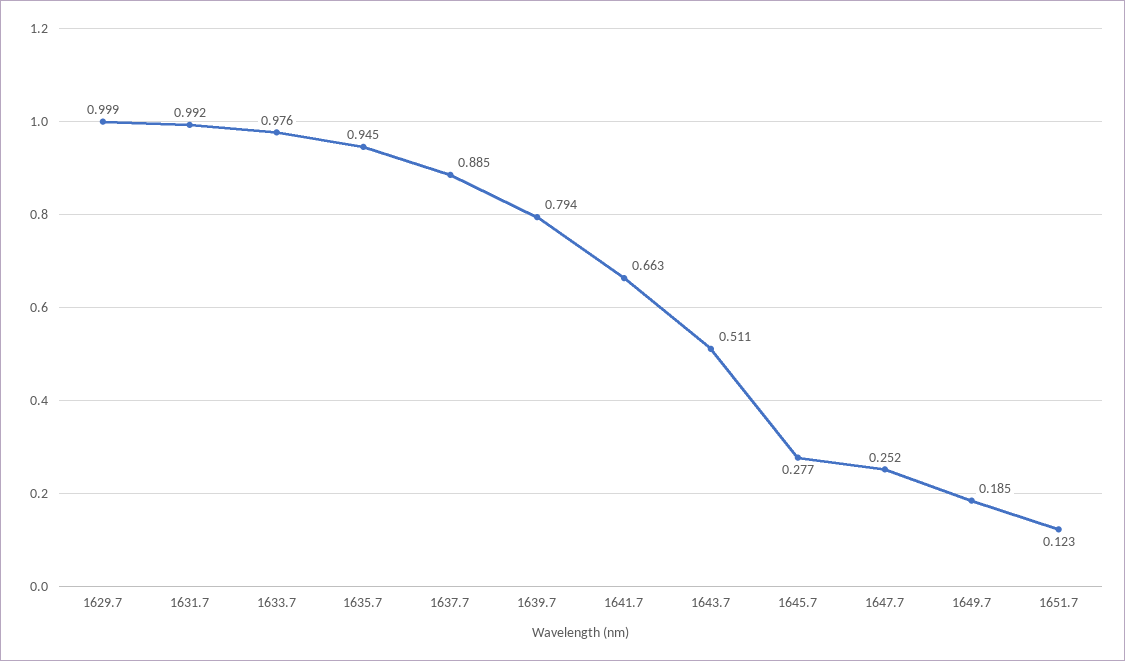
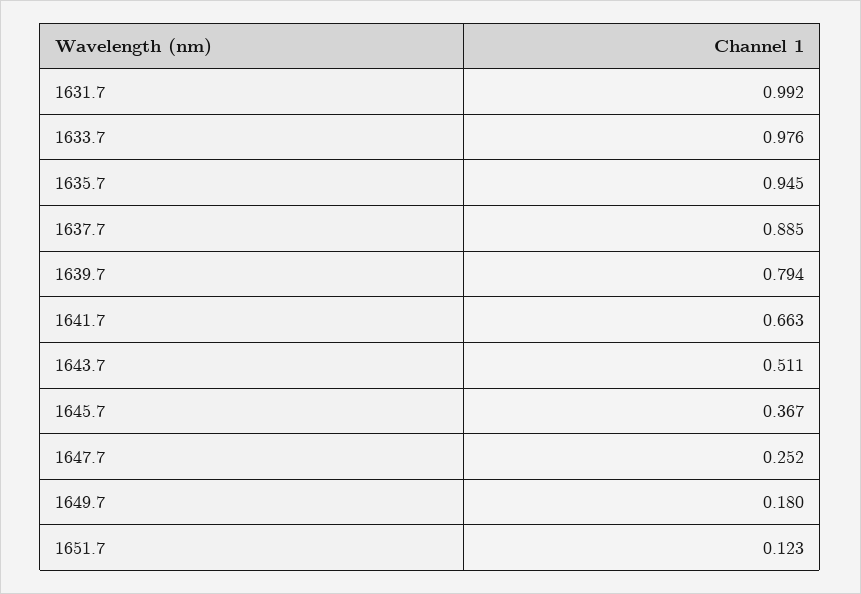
  {
-   "1629.7": 0.999,
    "1631.7": 0.992,
    "1633.7": 0.976,
    "1635.7": 0.945,
    "1637.7": 0.885,
    "1639.7": 0.794,
    "1641.7": 0.663,
    "1643.7": 0.511,
-   "1645.7": 0.277,
+   "1645.7": 0.367,
    "1647.7": 0.252,
-   "1649.7": 0.185,
+   "1649.7": 0.18,
    "1651.7": 0.123
  }

